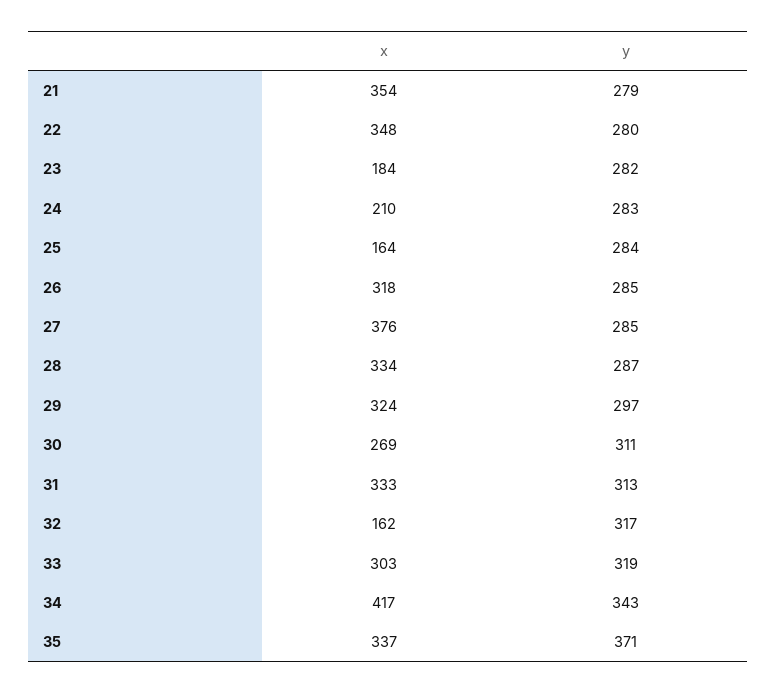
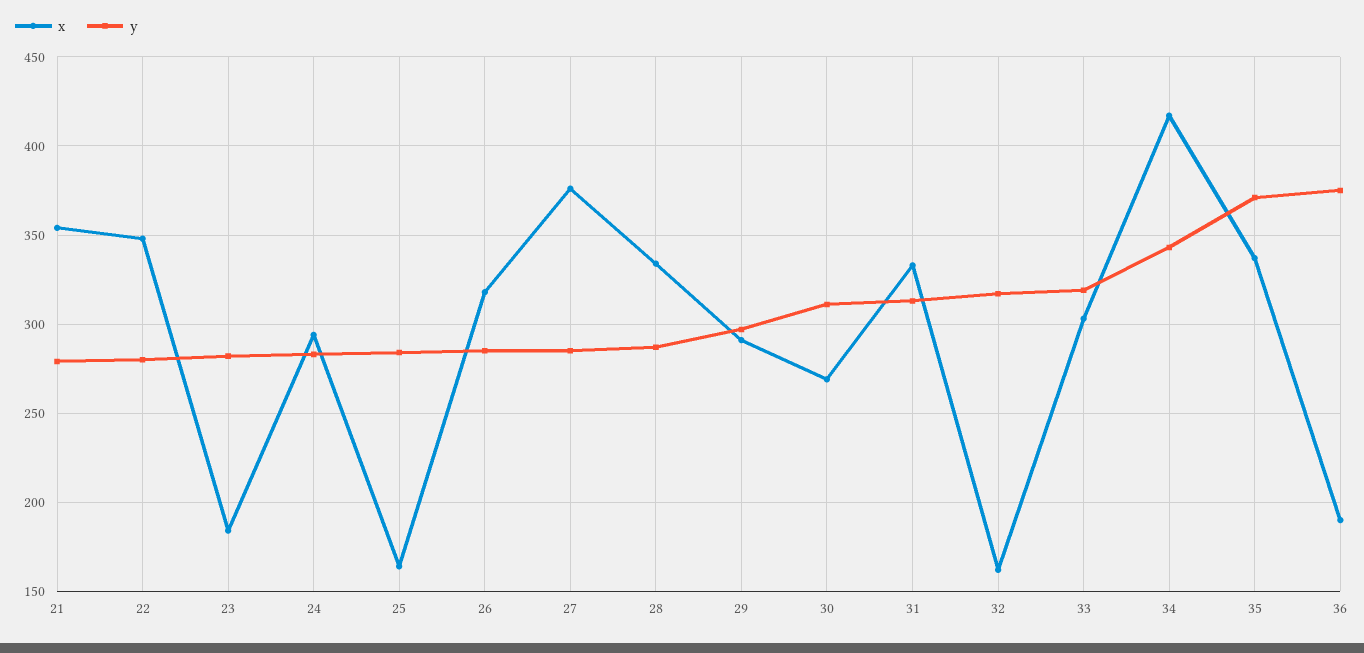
  {
    "x": {
      "21": 354,
      "22": 348,
      "23": 184,
-     "24": 210,
+     "24": 295,
      "25": 164,
      "26": 318,
      "27": 376,
      "28": 334,
-     "29": 324,
+     "29": 290,
      "30": 269,
      "31": 333,
      "32": 162,
      "33": 303,
      "34": 417,
-     "35": 337
+     "35": 337,
+     "36": 190
    },
    "y": {
      "21": 279,
      "22": 280,
      "23": 282,
      "24": 283,
      "25": 284,
      "26": 285,
      "27": 285,
      "28": 287,
      "29": 297,
      "30": 311,
      "31": 313,
      "32": 317,
      "33": 319,
      "34": 343,
-     "35": 371
+     "35": 371,
+     "36": 375
    }
  }

